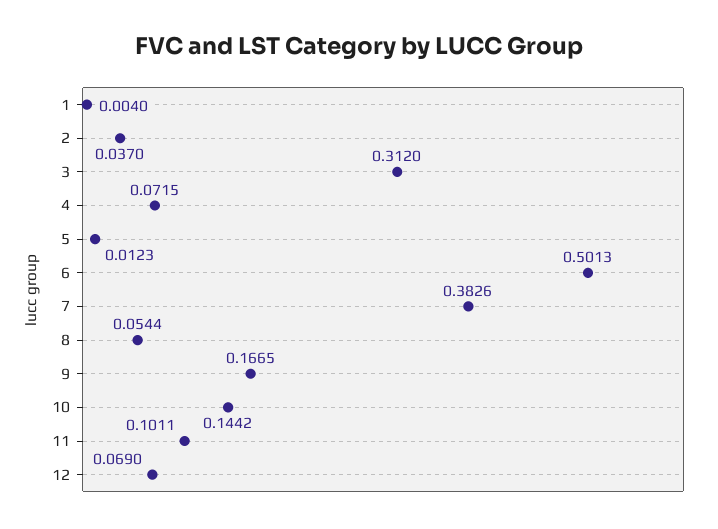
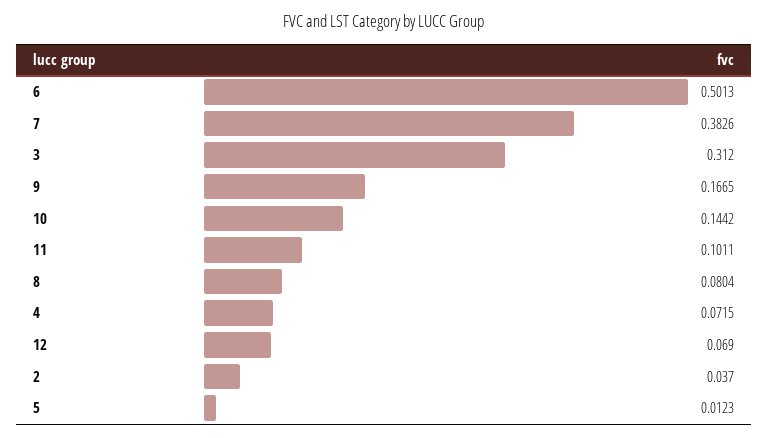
  {
-   "1": 0.004,
    "2": 0.037,
    "3": 0.312,
    "4": 0.0715,
    "5": 0.0123,
    "6": 0.5013,
    "7": 0.3826,
-   "8": 0.0544,
+   "8": 0.0804,
    "9": 0.1665,
    "10": 0.1442,
    "11": 0.1011,
    "12": 0.069
  }

